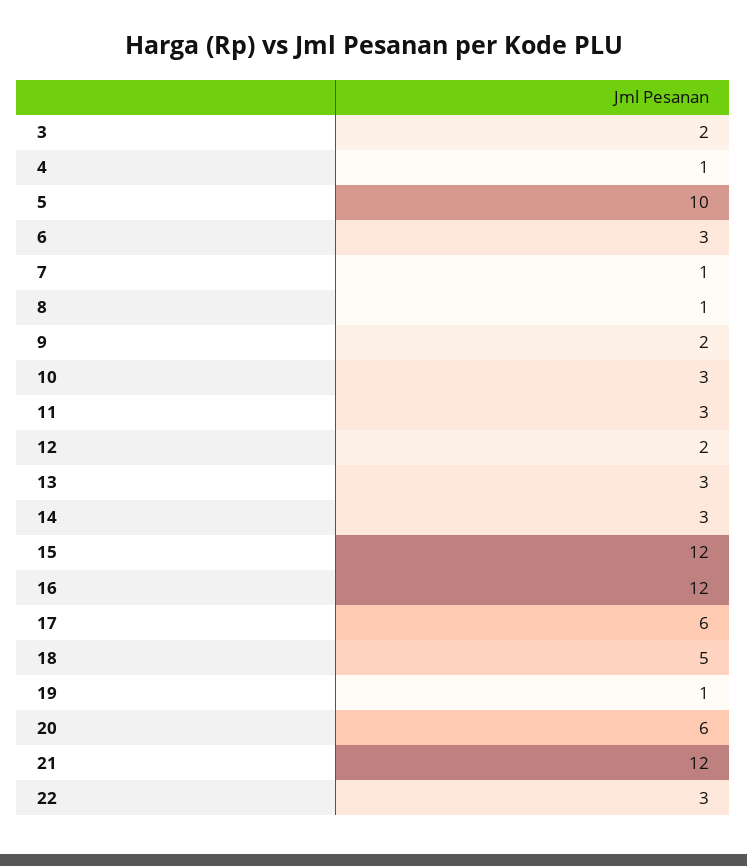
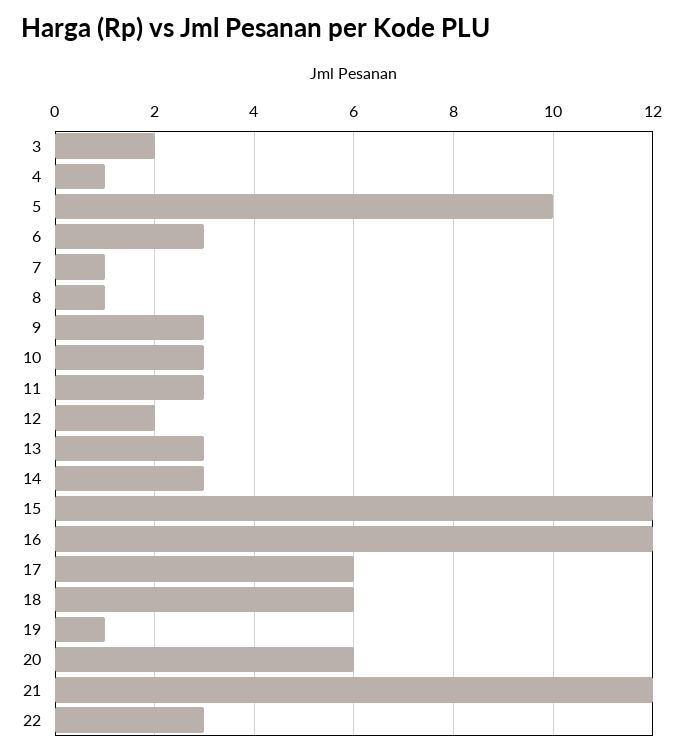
  {
    "3": 2,
    "4": 1,
    "5": 10,
    "6": 3,
    "7": 1,
    "8": 1,
-   "9": 2,
+   "9": 3,
    "10": 3,
    "11": 3,
    "12": 2,
    "13": 3,
    "14": 3,
    "15": 12,
    "16": 12,
    "17": 6,
-   "18": 5,
+   "18": 6,
    "19": 1,
    "20": 6,
    "21": 12,
    "22": 3
  }

